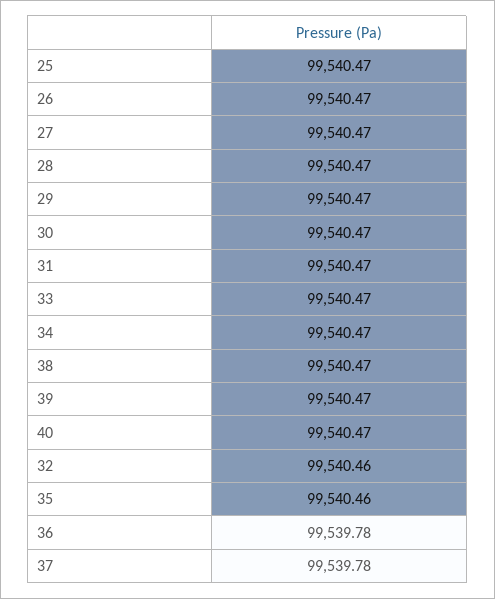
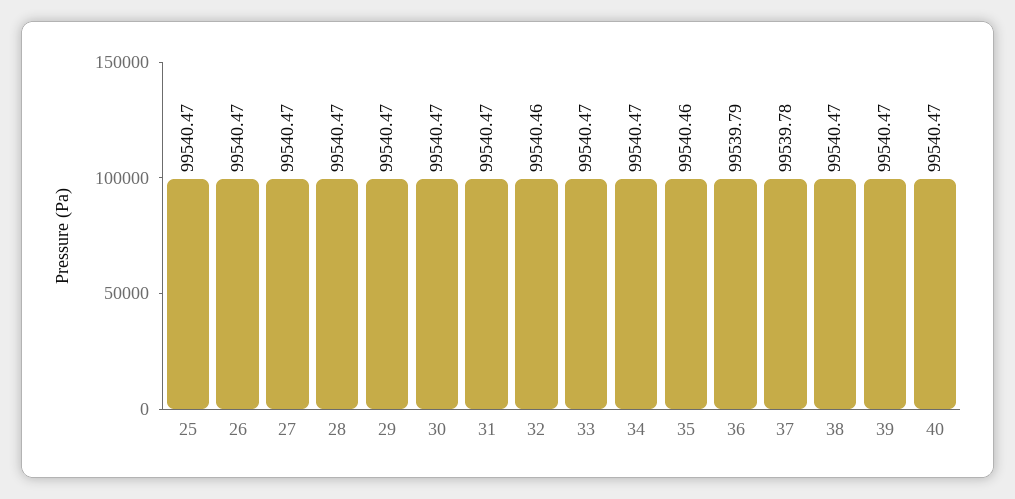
  {
    "25": 99540.47,
    "26": 99540.47,
    "27": 99540.47,
    "28": 99540.47,
    "29": 99540.47,
    "30": 99540.47,
    "31": 99540.47,
    "33": 99540.47,
    "34": 99540.47,
    "38": 99540.47,
    "39": 99540.47,
    "40": 99540.47,
    "32": 99540.46,
    "35": 99540.46,
-   "36": 99539.78,
+   "36": 99539.79,
    "37": 99539.78
  }

